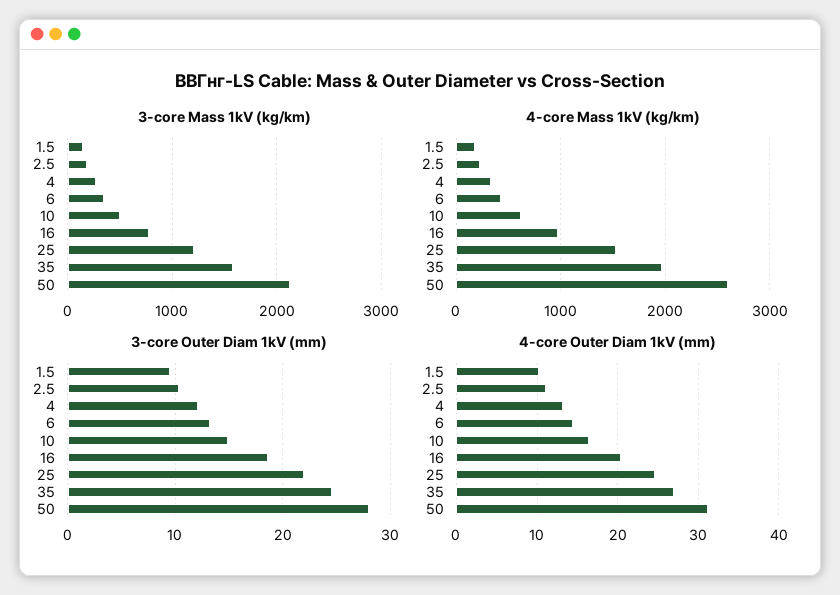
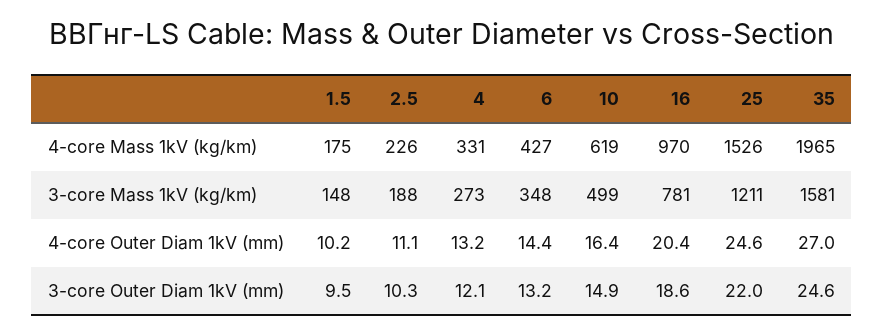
  {
    "3-core Mass 1kV (kg/km)": {
      "1.5": 148,
      "2.5": 188,
      "4": 273,
      "6": 348,
      "10": 499,
      "16": 781,
      "25": 1211,
-     "35": 1581,
+     "35": 1581
-     "50": 2100
    },
    "4-core Mass 1kV (kg/km)": {
      "1.5": 175,
      "2.5": 226,
      "4": 331,
      "6": 427,
      "10": 619,
      "16": 970,
      "25": 1526,
-     "35": 1965,
+     "35": 1965
-     "50": 2600
    },
    "3-core Outer Diam 1kV (mm)": {
      "1.5": 9.5,
      "2.5": 10.3,
      "4": 12.1,
      "6": 13.2,
      "10": 14.9,
      "16": 18.6,
      "25": 22,
-     "35": 24.6,
+     "35": 24.6
-     "50": 28
    },
    "4-core Outer Diam 1kV (mm)": {
      "1.5": 10.2,
      "2.5": 11.1,
      "4": 13.2,
      "6": 14.4,
      "10": 16.4,
      "16": 20.4,
      "25": 24.6,
-     "35": 27,
+     "35": 27
-     "50": 31
    }
  }

